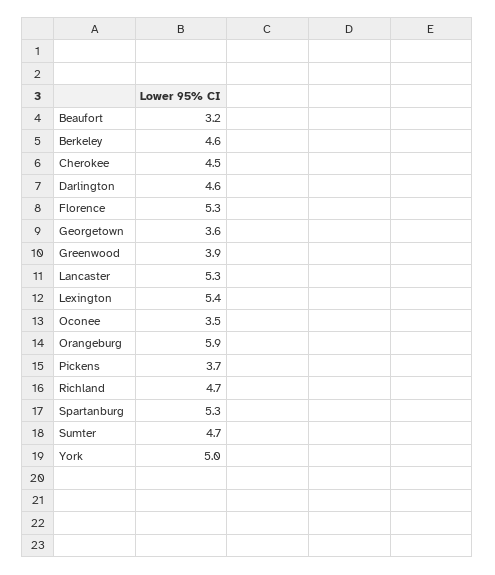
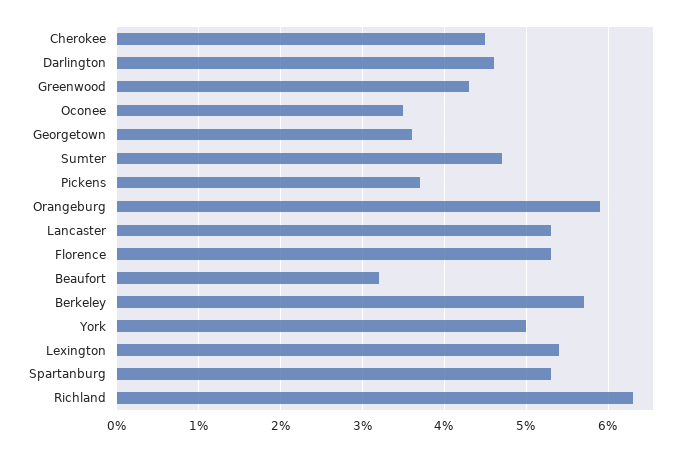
  {
    "Beaufort": 3.2,
-   "Berkeley": 4.6,
+   "Berkeley": 5.7,
    "Cherokee": 4.5,
    "Darlington": 4.6,
    "Florence": 5.3,
    "Georgetown": 3.6,
-   "Greenwood": 3.9,
+   "Greenwood": 4.3,
    "Lancaster": 5.3,
    "Lexington": 5.4,
    "Oconee": 3.5,
    "Orangeburg": 5.9,
    "Pickens": 3.7,
-   "Richland": 4.7,
+   "Richland": 6.3,
    "Spartanburg": 5.3,
    "Sumter": 4.7,
    "York": 5
  }

